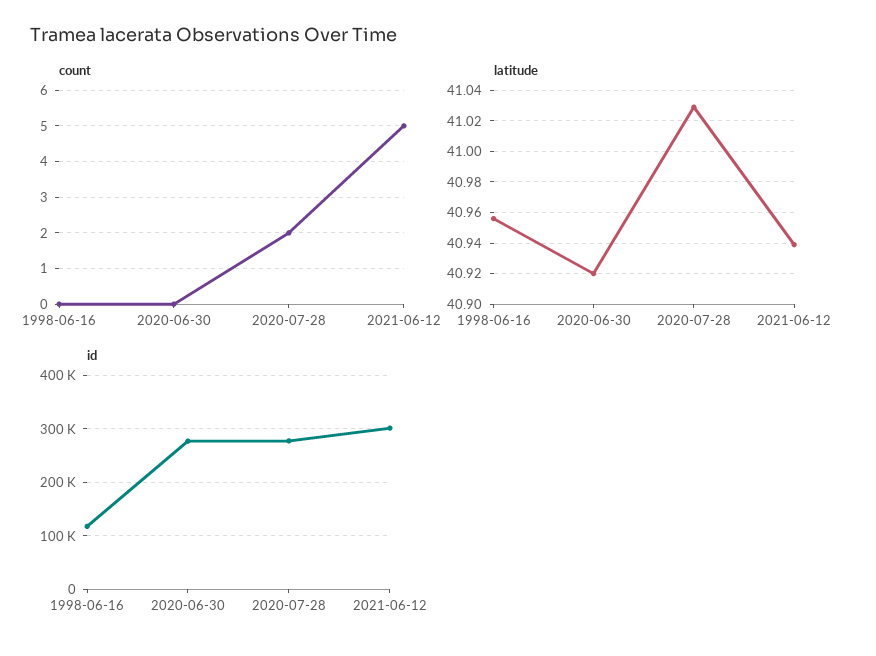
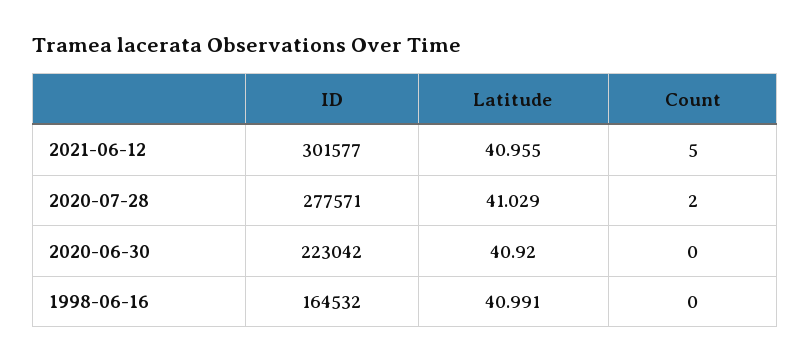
  {
    "count": {
      "1998-06-16": 0,
      "2020-06-30": 0,
      "2020-07-28": 2,
      "2021-06-12": 5
    },
    "latitude": {
-     "1998-06-16": 40.955,
+     "1998-06-16": 40.991,
      "2020-06-30": 40.92,
      "2020-07-28": 41.029,
-     "2021-06-12": 40.94
+     "2021-06-12": 40.955
    },
    "id": {
-     "1998-06-16": 120000,
+     "1998-06-16": 164532,
-     "2020-06-30": 280000,
+     "2020-06-30": 223042,
      "2020-07-28": 277571,
      "2021-06-12": 301577
    }
  }

